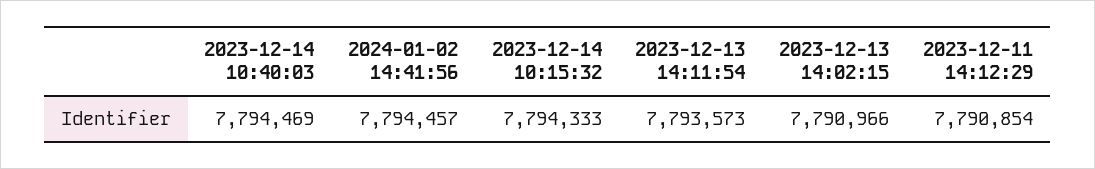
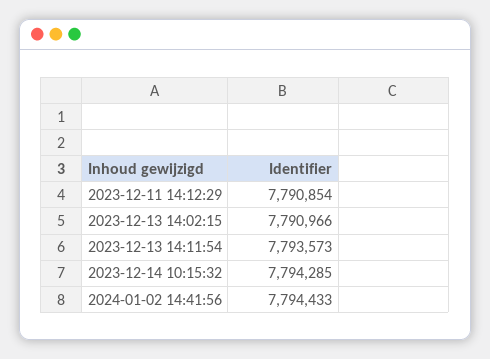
  {
-   "2023-12-14 10:40:03": 7794469,
-   "2024-01-02 14:41:56": 7794457,
+   "2024-01-02 14:41:56": 7794433,
-   "2023-12-14 10:15:32": 7794333,
+   "2023-12-14 10:15:32": 7794285,
    "2023-12-13 14:11:54": 7793573,
    "2023-12-13 14:02:15": 7790966,
    "2023-12-11 14:12:29": 7790854
  }

